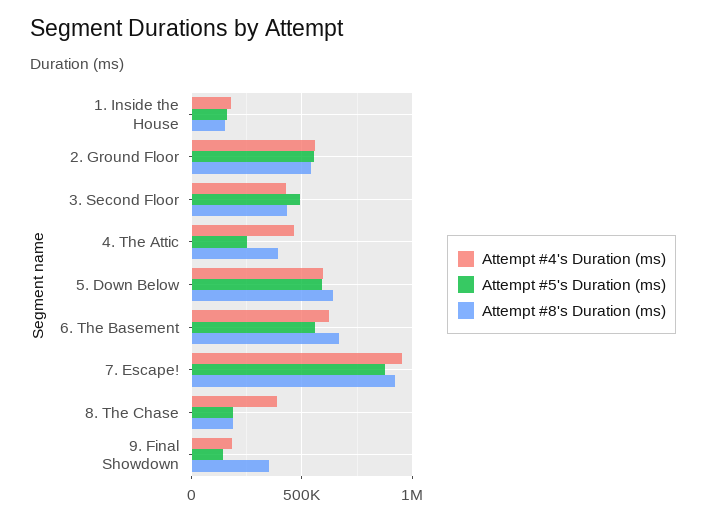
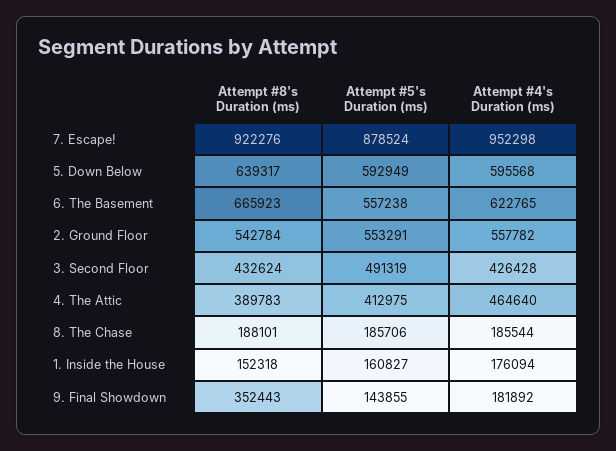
  {
    "Attempt #4's Duration (ms)": {
      "1. Inside the House": 176094,
      "2. Ground Floor": 557782,
      "3. Second Floor": 426428,
      "4. The Attic": 464640,
      "5. Down Below": 595568,
      "6. The Basement": 622765,
      "7. Escape!": 952298,
-     "8. The Chase": 400000,
+     "8. The Chase": 185544,
      "9. Final Showdown": 181892
    },
    "Attempt #5's Duration (ms)": {
      "1. Inside the House": 160827,
      "2. Ground Floor": 553291,
      "3. Second Floor": 491319,
-     "4. The Attic": 250000,
+     "4. The Attic": 412975,
      "5. Down Below": 592949,
      "6. The Basement": 557238,
      "7. Escape!": 878524,
      "8. The Chase": 185706,
      "9. Final Showdown": 143855
    },
    "Attempt #8's Duration (ms)": {
      "1. Inside the House": 152318,
      "2. Ground Floor": 542784,
      "3. Second Floor": 432624,
      "4. The Attic": 389783,
      "5. Down Below": 639317,
      "6. The Basement": 665923,
      "7. Escape!": 922276,
      "8. The Chase": 188101,
      "9. Final Showdown": 352443
    }
  }

